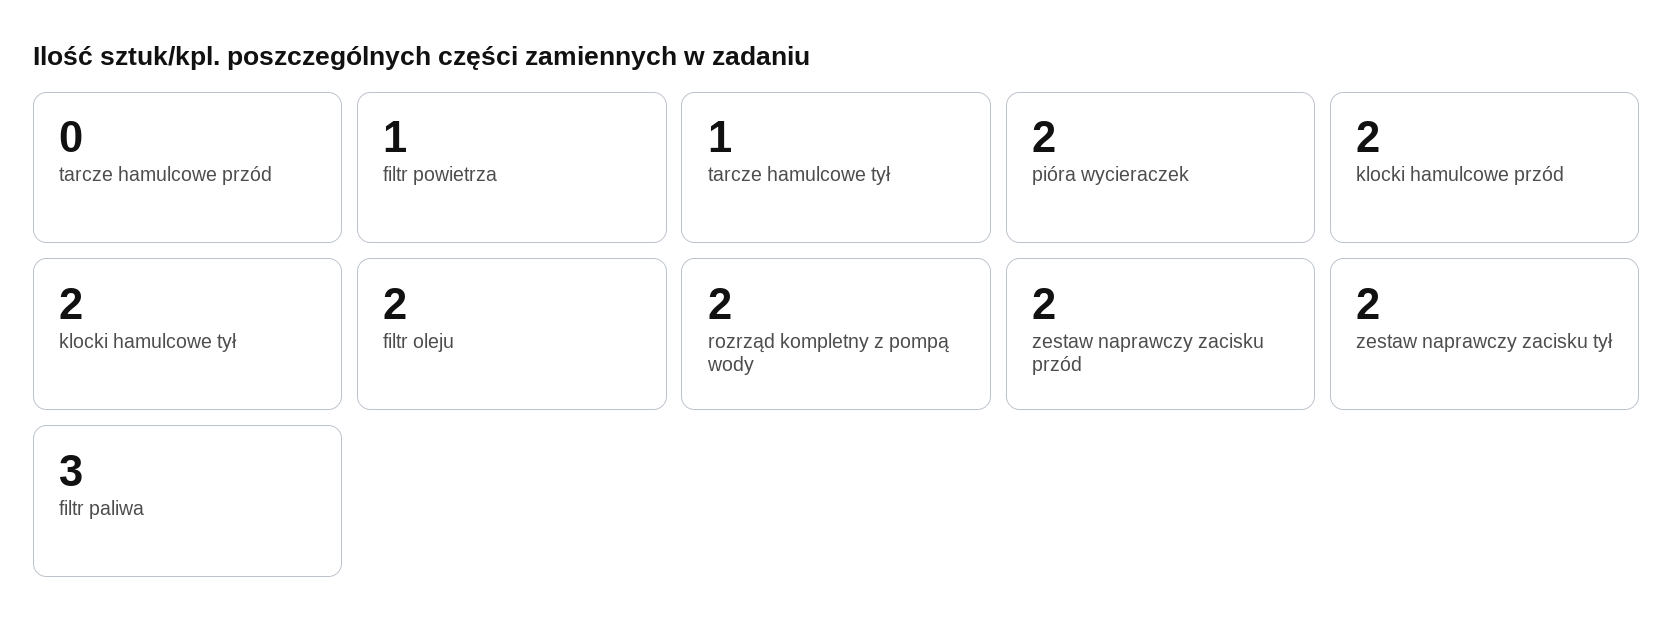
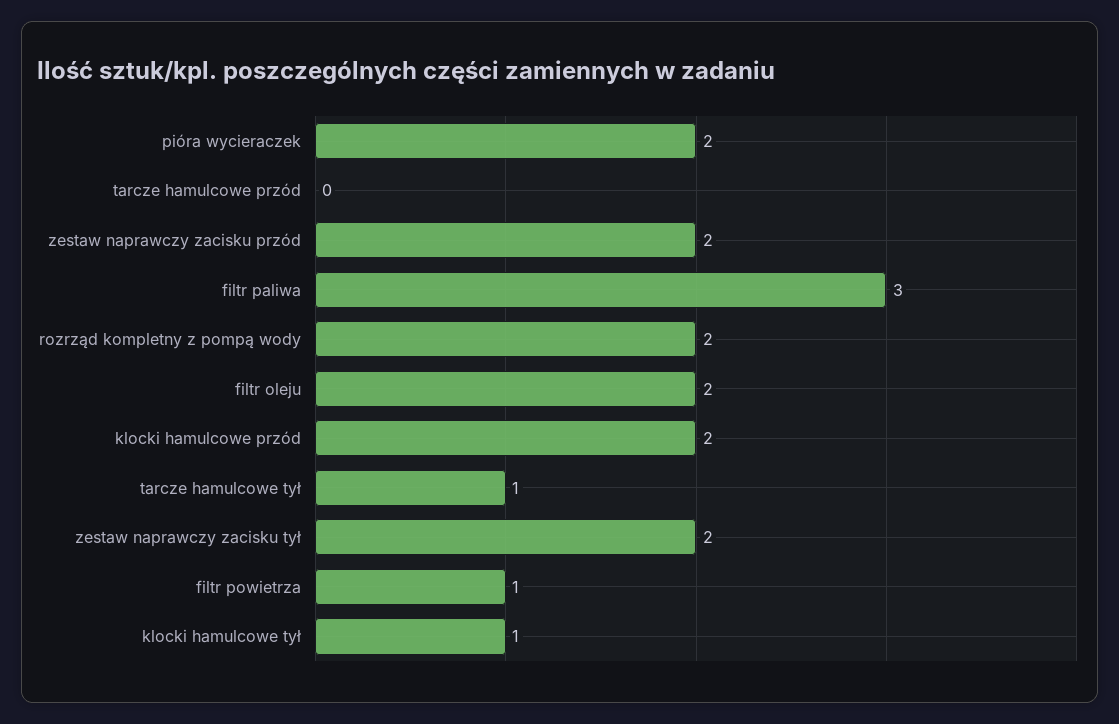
  {
    "tarcze hamulcowe przód": 0,
    "filtr powietrza": 1,
    "tarcze hamulcowe tył": 1,
    "pióra wycieraczek": 2,
    "klocki hamulcowe przód": 2,
-   "klocki hamulcowe tył": 2,
+   "klocki hamulcowe tył": 1,
    "filtr oleju": 2,
    "rozrząd kompletny z pompą wody": 2,
    "zestaw naprawczy zacisku przód": 2,
    "zestaw naprawczy zacisku tył": 2,
    "filtr paliwa": 3
  }

